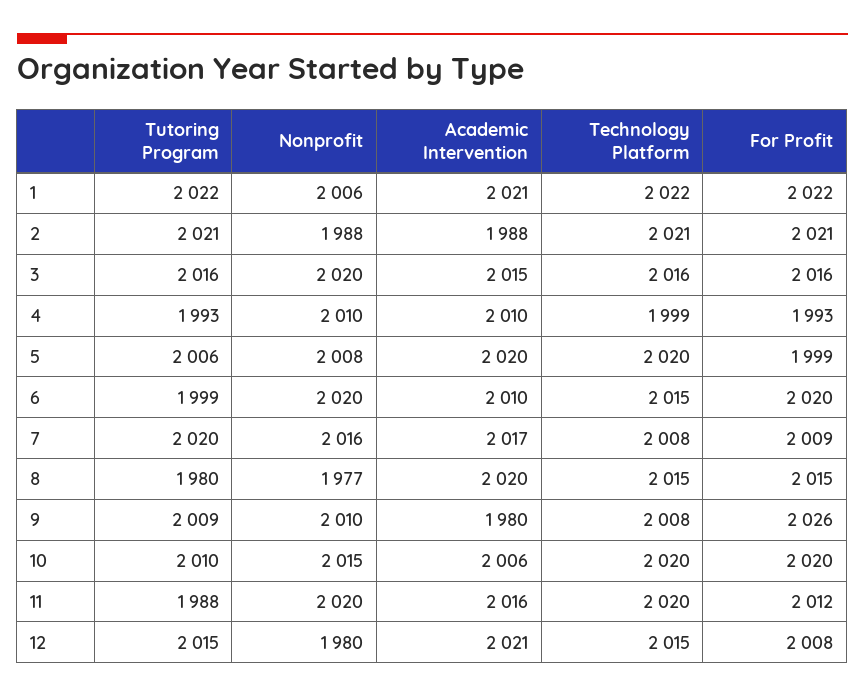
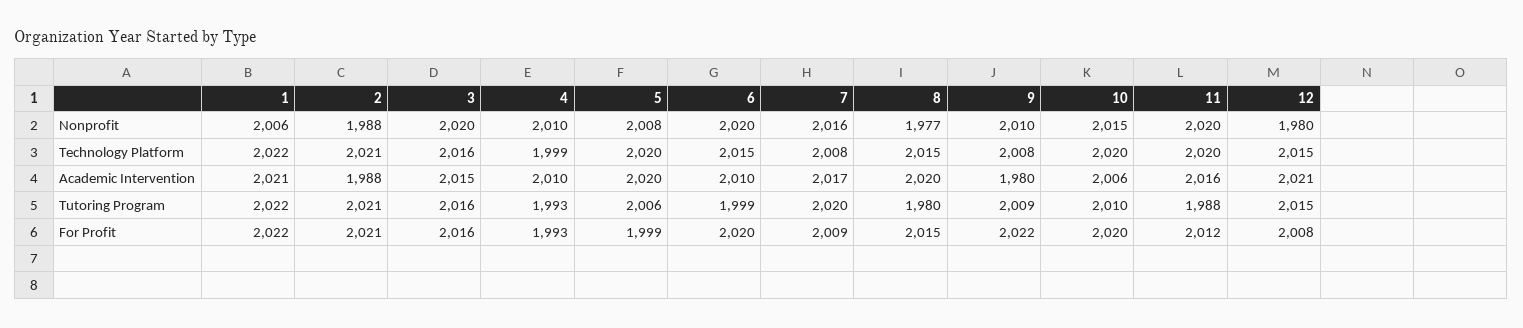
  {
    "Tutoring Program": {
      "1": 2022,
      "2": 2021,
      "3": 2016,
      "4": 1993,
      "5": 2006,
      "6": 1999,
      "7": 2020,
      "8": 1980,
      "9": 2009,
      "10": 2010,
      "11": 1988,
      "12": 2015
    },
    "Nonprofit": {
      "1": 2006,
      "2": 1988,
      "3": 2020,
      "4": 2010,
      "5": 2008,
      "6": 2020,
      "7": 2016,
      "8": 1977,
      "9": 2010,
      "10": 2015,
      "11": 2020,
      "12": 1980
    },
    "Academic Intervention": {
      "1": 2021,
      "2": 1988,
      "3": 2015,
      "4": 2010,
      "5": 2020,
      "6": 2010,
      "7": 2017,
      "8": 2020,
      "9": 1980,
      "10": 2006,
      "11": 2016,
      "12": 2021
    },
    "Technology Platform": {
      "1": 2022,
      "2": 2021,
      "3": 2016,
      "4": 1999,
      "5": 2020,
      "6": 2015,
      "7": 2008,
      "8": 2015,
      "9": 2008,
      "10": 2020,
      "11": 2020,
      "12": 2015
    },
    "For Profit": {
      "1": 2022,
      "2": 2021,
      "3": 2016,
      "4": 1993,
      "5": 1999,
      "6": 2020,
      "7": 2009,
      "8": 2015,
-     "9": 2026,
+     "9": 2022,
      "10": 2020,
      "11": 2012,
      "12": 2008
    }
  }

